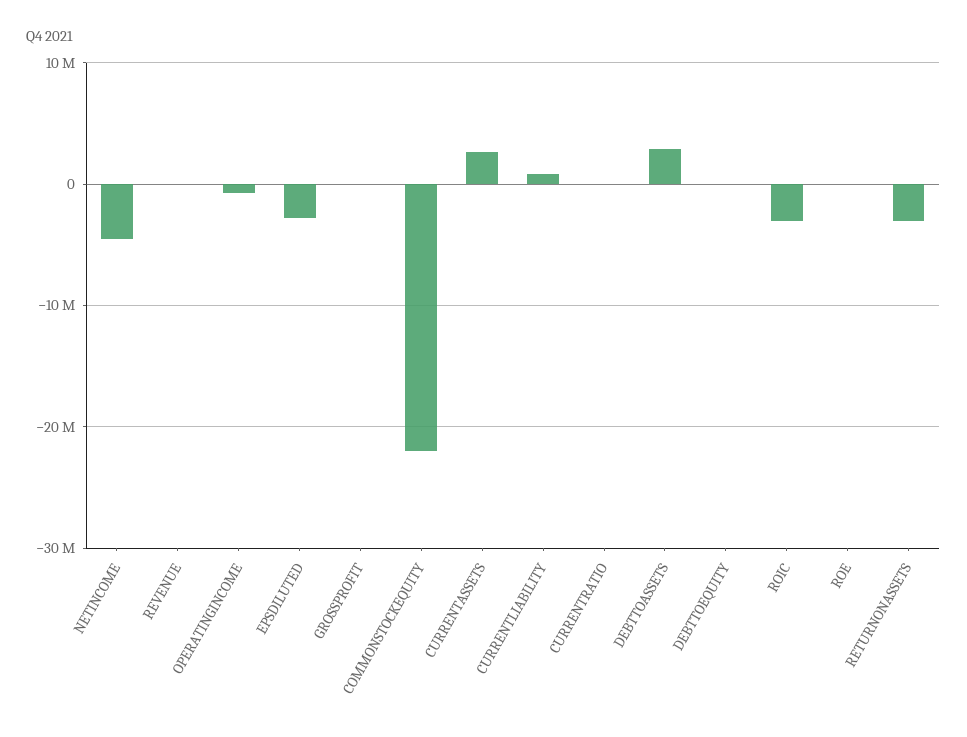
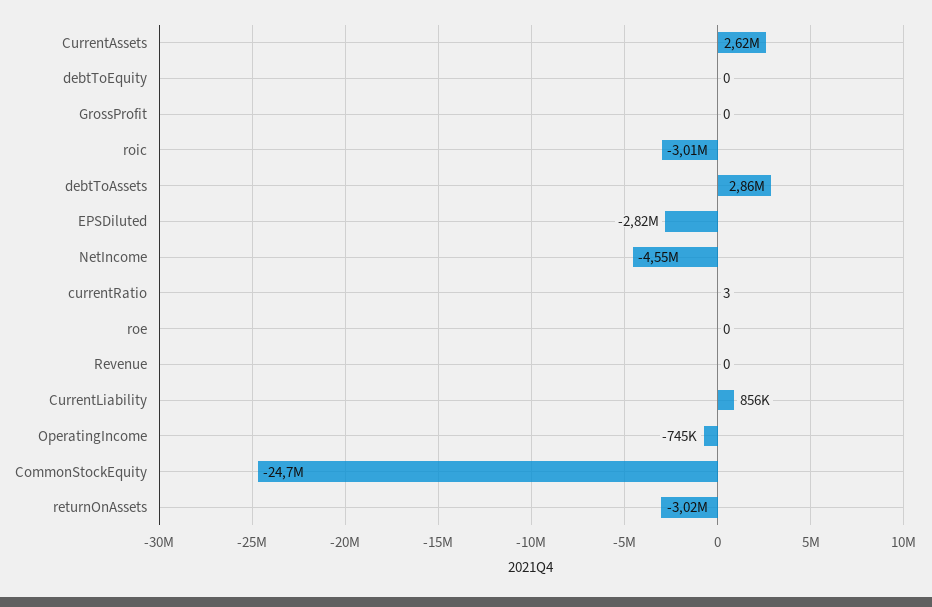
  {
    "NETINCOME": -4550000,
    "REVENUE": 0,
    "OPERATINGINCOME": -745000,
    "EPSDILUTED": -2820000,
    "GROSSPROFIT": 0,
-   "COMMONSTOCKEQUITY": -22000000,
+   "COMMONSTOCKEQUITY": -24700000,
    "CURRENTASSETS": 2620000,
    "CURRENTLIABILITY": 856000,
    "CURRENTRATIO": 3,
    "DEBTTOASSETS": 2860000,
    "DEBTTOEQUITY": 0,
    "ROIC": -3010000,
    "ROE": 0,
    "RETURNONASSETS": -3020000
  }

